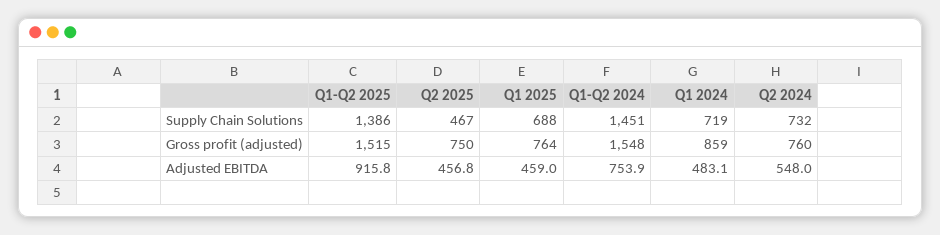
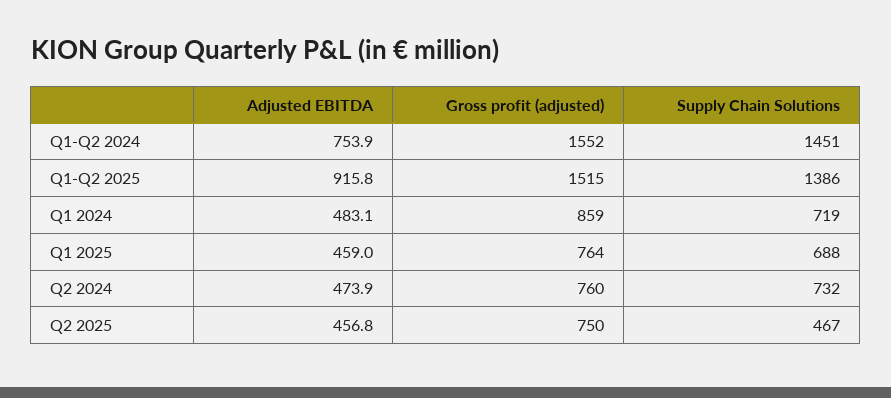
  {
    "Q1-Q2 2025": {
      "Supply Chain Solutions": 1386,
      "Gross profit (adjusted)": 1515,
      "Adjusted EBITDA": 915.8
    },
    "Q2 2025": {
      "Supply Chain Solutions": 467,
      "Gross profit (adjusted)": 750,
      "Adjusted EBITDA": 456.8
    },
    "Q1 2025": {
      "Supply Chain Solutions": 688,
      "Gross profit (adjusted)": 764,
      "Adjusted EBITDA": 459
    },
    "Q1-Q2 2024": {
      "Supply Chain Solutions": 1451,
-     "Gross profit (adjusted)": 1548,
+     "Gross profit (adjusted)": 1552,
      "Adjusted EBITDA": 753.9
    },
    "Q1 2024": {
      "Supply Chain Solutions": 719,
      "Gross profit (adjusted)": 859,
      "Adjusted EBITDA": 483.1
    },
    "Q2 2024": {
      "Supply Chain Solutions": 732,
      "Gross profit (adjusted)": 760,
-     "Adjusted EBITDA": 548
+     "Adjusted EBITDA": 473.9
    }
  }

